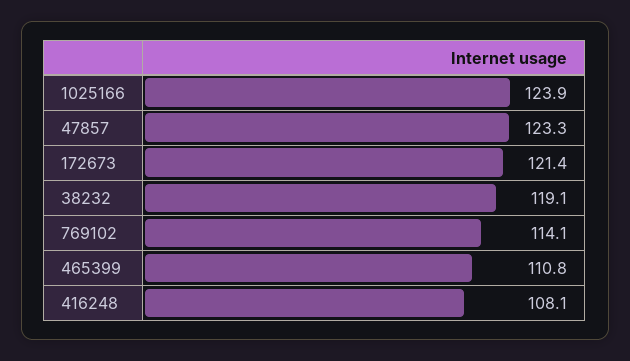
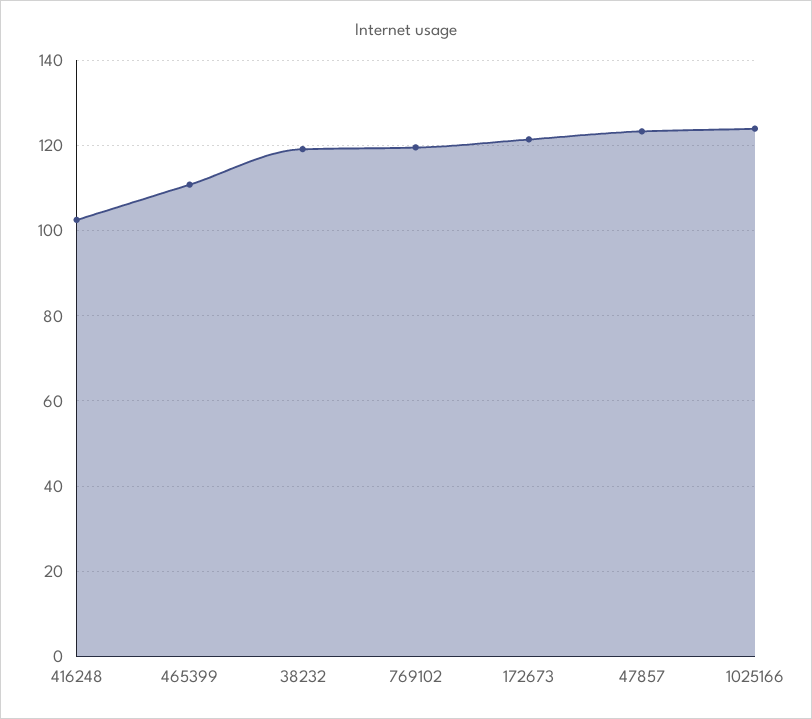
  {
    "1025166": 123.9,
    "47857": 123.3,
    "172673": 121.4,
    "38232": 119.1,
-   "769102": 114.1,
+   "769102": 120,
    "465399": 110.8,
-   "416248": 108.1
+   "416248": 102
  }

